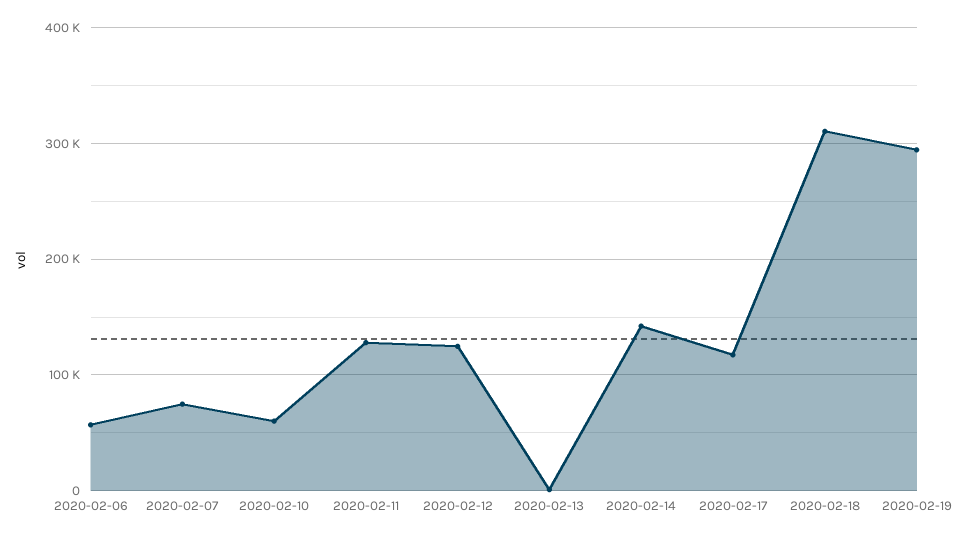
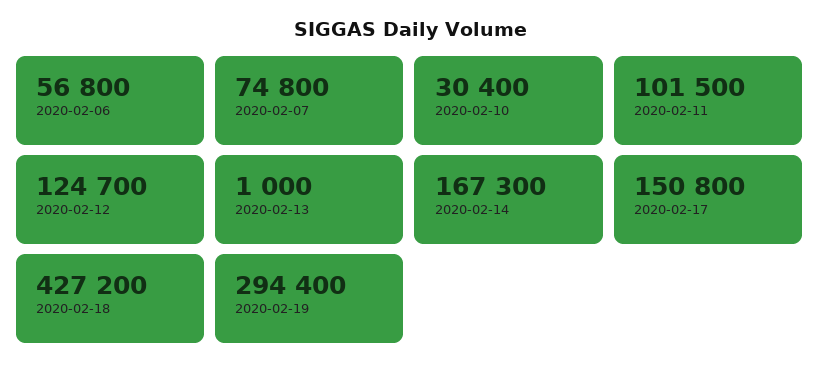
  {
    "2020-02-06": 56800,
    "2020-02-07": 74800,
-   "2020-02-10": 60000,
+   "2020-02-10": 30400,
-   "2020-02-11": 130000,
+   "2020-02-11": 101500,
    "2020-02-12": 124700,
    "2020-02-13": 1000,
-   "2020-02-14": 140000,
+   "2020-02-14": 167300,
-   "2020-02-17": 120000,
+   "2020-02-17": 150800,
-   "2020-02-18": 310000,
+   "2020-02-18": 427200,
    "2020-02-19": 294400
  }

